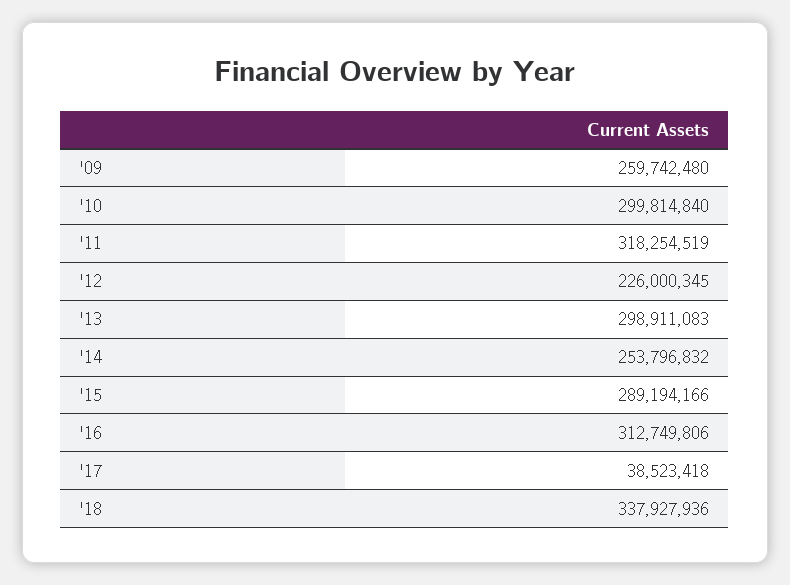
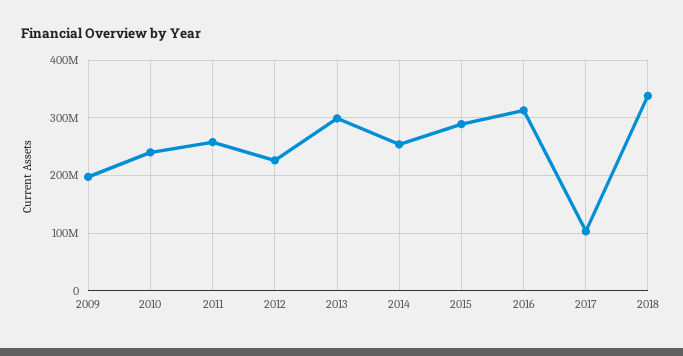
  {
-   "'09": 259742480,
+   "'09": 200000000,
-   "'10": 299814840,
+   "'10": 240000000,
-   "'11": 318254519,
+   "'11": 260000000,
    "'12": 226000345,
    "'13": 298911083,
    "'14": 253796832,
    "'15": 289194166,
    "'16": 312749806,
-   "'17": 38523418,
+   "'17": 100000000,
    "'18": 337927936
  }

